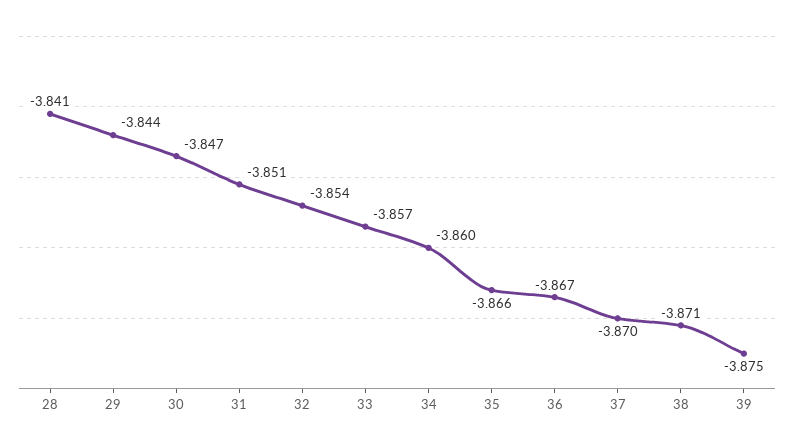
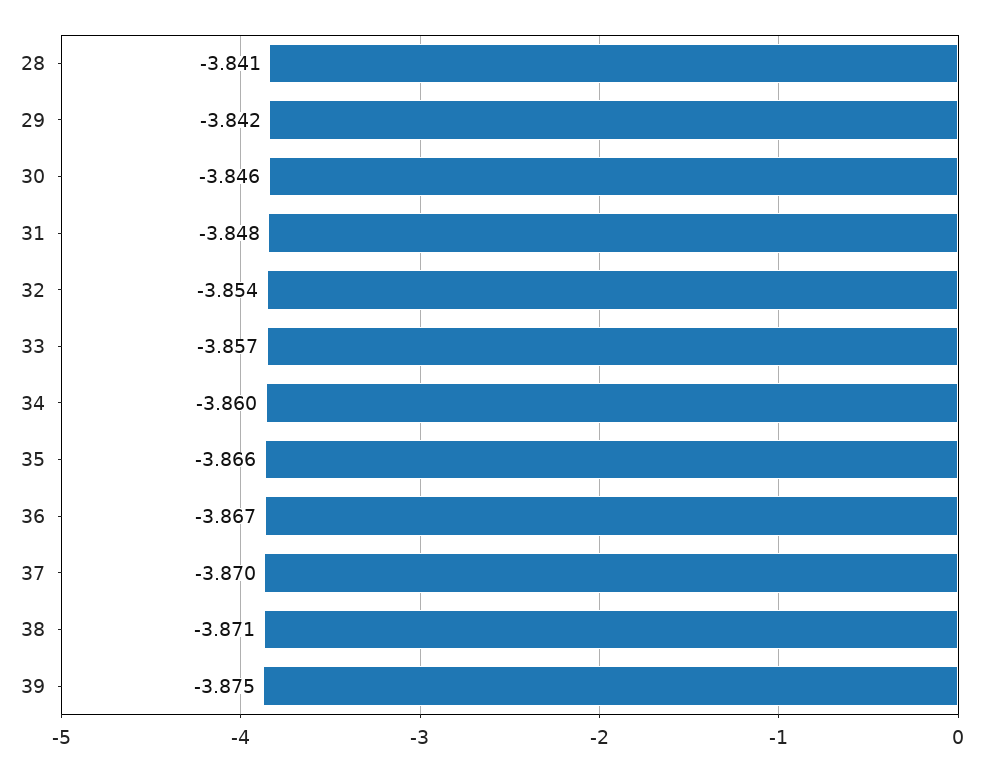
  {
    "28": -3.841,
-   "29": -3.844,
+   "29": -3.842,
-   "30": -3.847,
+   "30": -3.846,
-   "31": -3.851,
+   "31": -3.848,
    "32": -3.854,
    "33": -3.857,
    "34": -3.86,
    "35": -3.866,
    "36": -3.867,
    "37": -3.87,
    "38": -3.871,
    "39": -3.875
  }

